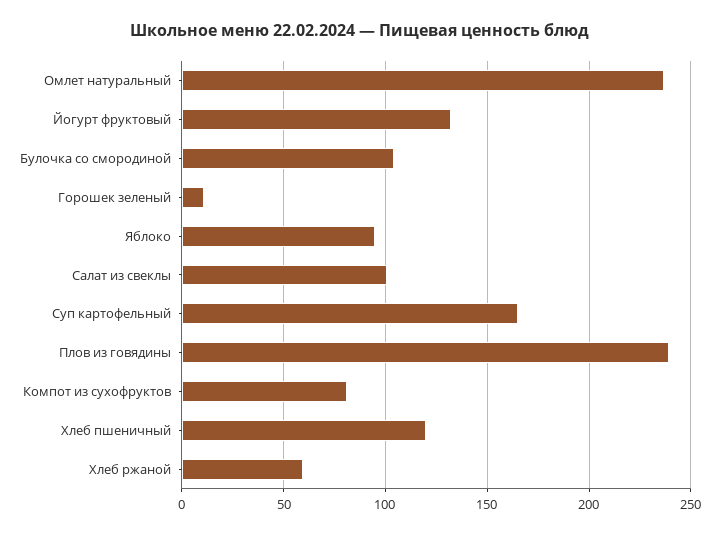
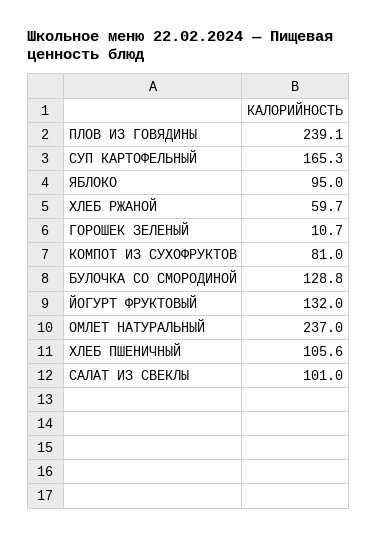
  {
    "Омлет натуральный": 237,
    "Йогурт фруктовый": 132,
-   "Булочка со смородиной": 105,
+   "Булочка со смородиной": 128.8,
    "Горошек зеленый": 10.7,
    "Яблоко": 95,
    "Салат из свеклы": 101,
    "Суп картофельный": 165.3,
    "Плов из говядины": 239.1,
    "Компот из сухофруктов": 81,
-   "Хлеб пшеничный": 120,
+   "Хлеб пшеничный": 105.6,
    "Хлеб ржаной": 59.7
  }

